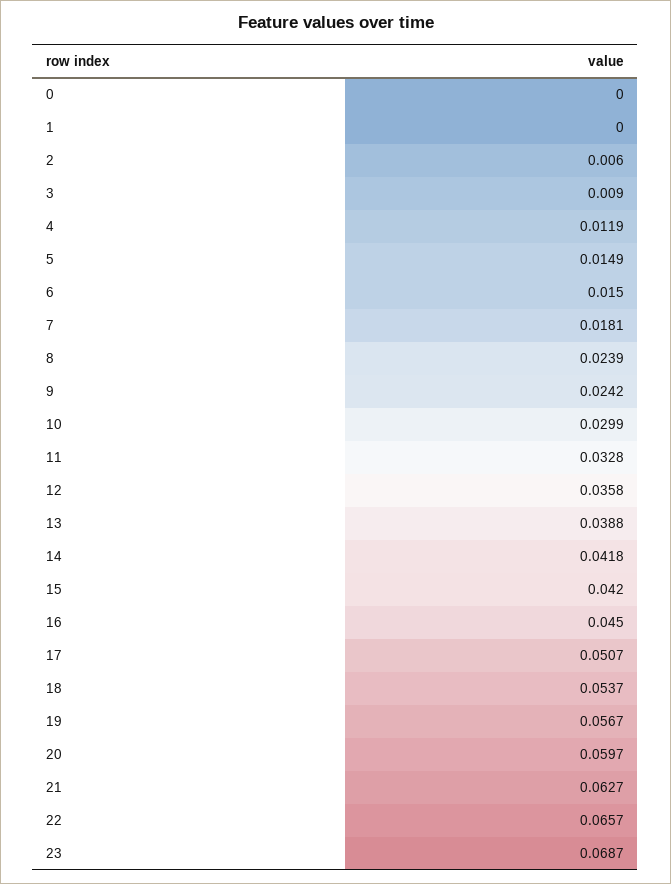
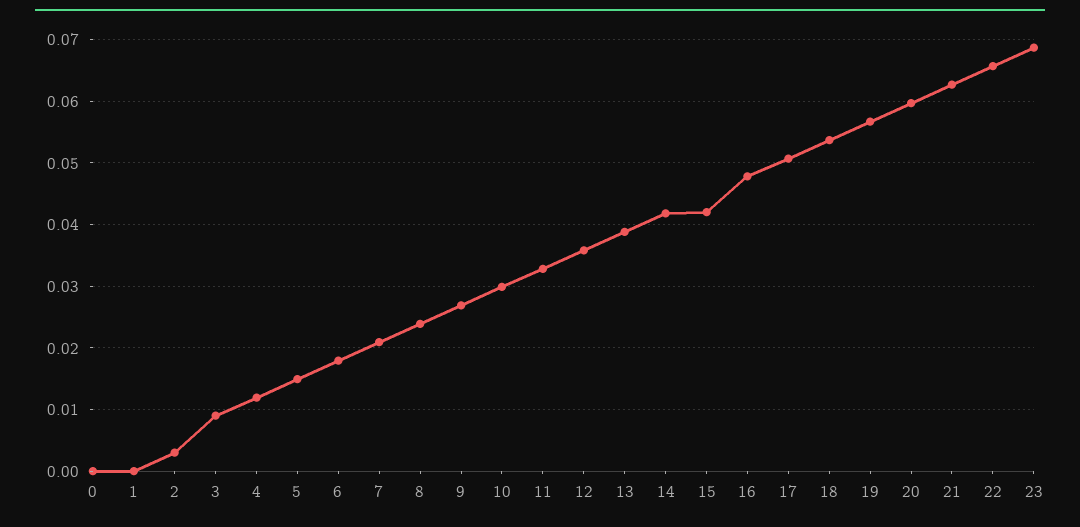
  {
    "0": 0,
    "1": 0,
-   "2": 0.006,
+   "2": 0.003,
    "3": 0.009,
    "4": 0.0119,
    "5": 0.0149,
-   "6": 0.015,
+   "6": 0.018,
-   "7": 0.0181,
+   "7": 0.021,
    "8": 0.0239,
-   "9": 0.0242,
+   "9": 0.027,
    "10": 0.0299,
    "11": 0.0328,
    "12": 0.0358,
    "13": 0.0388,
    "14": 0.0418,
    "15": 0.042,
-   "16": 0.045,
+   "16": 0.048,
    "17": 0.0507,
    "18": 0.0537,
    "19": 0.0567,
    "20": 0.0597,
    "21": 0.0627,
    "22": 0.0657,
    "23": 0.0687
  }

